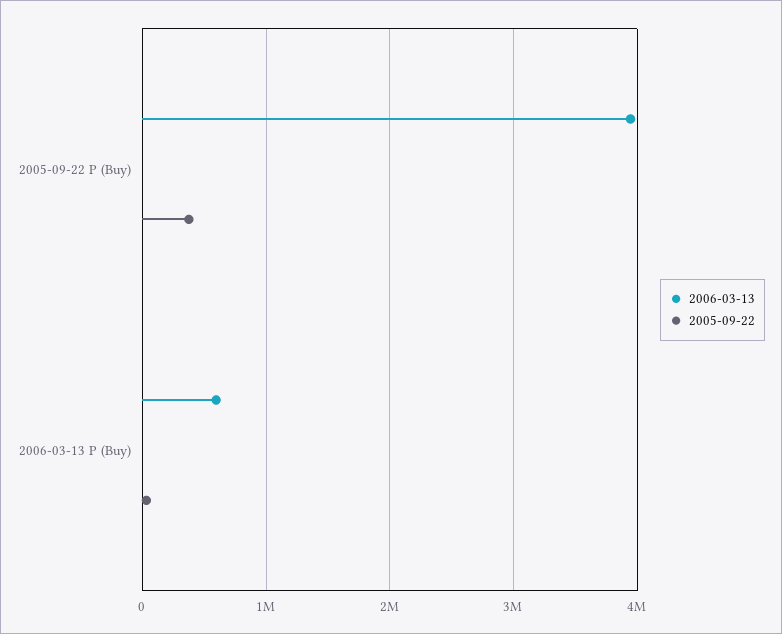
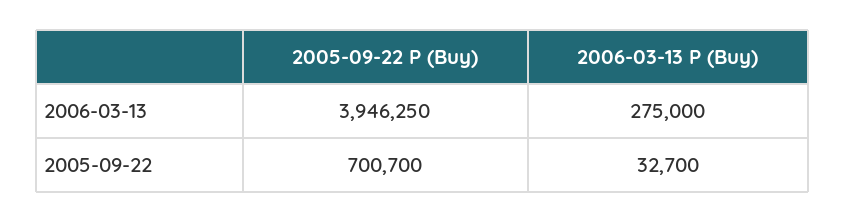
  {
    "2006-03-13": {
      "2005-09-22 P (Buy)": 3946250,
-     "2006-03-13 P (Buy)": 600000
+     "2006-03-13 P (Buy)": 275000
    },
    "2005-09-22": {
-     "2005-09-22 P (Buy)": 400000,
+     "2005-09-22 P (Buy)": 700700,
      "2006-03-13 P (Buy)": 32700
    }
  }

